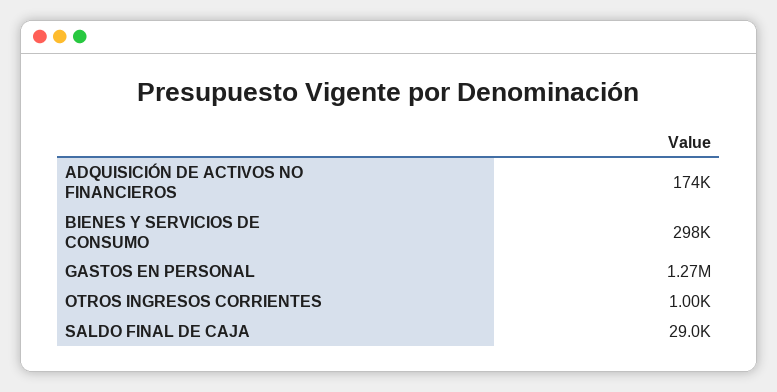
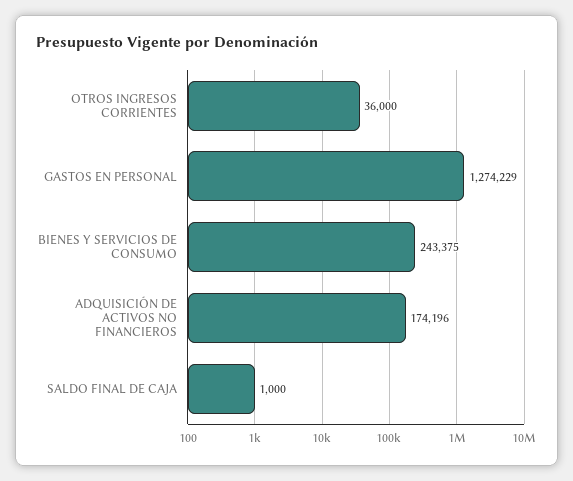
  {
    "ADQUISICIÓN DE ACTIVOS NO FINANCIEROS": 174196,
-   "BIENES Y SERVICIOS DE CONSUMO": 298000,
+   "BIENES Y SERVICIOS DE CONSUMO": 243375,
    "GASTOS EN PERSONAL": 1274229,
-   "OTROS INGRESOS CORRIENTES": 1000,
+   "OTROS INGRESOS CORRIENTES": 36000,
-   "SALDO FINAL DE CAJA": 29000
+   "SALDO FINAL DE CAJA": 1000
  }

